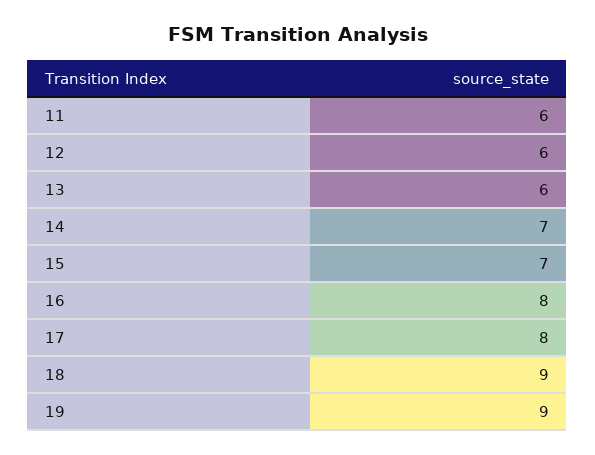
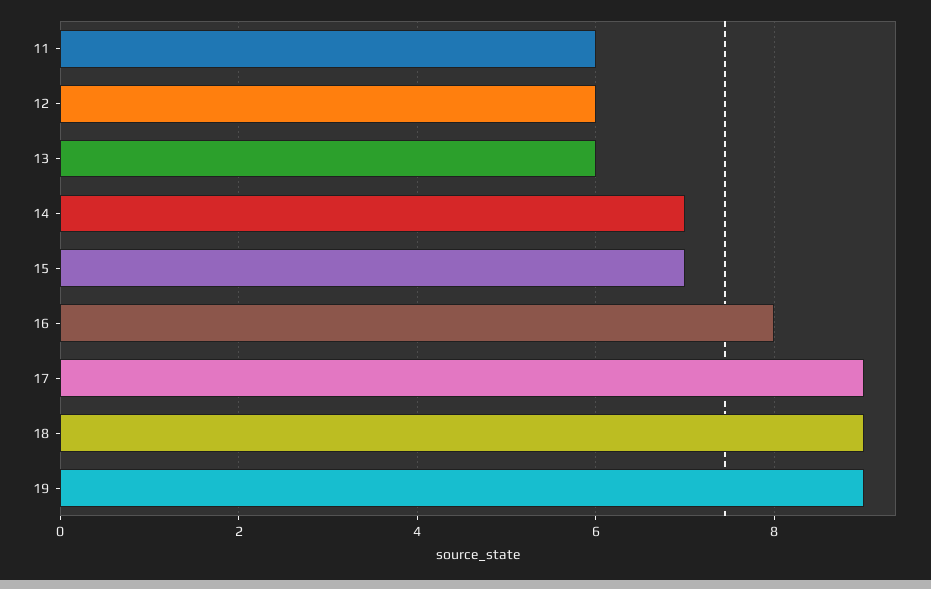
  {
    "11": 6,
    "12": 6,
    "13": 6,
    "14": 7,
    "15": 7,
    "16": 8,
-   "17": 8,
+   "17": 9,
    "18": 9,
    "19": 9
  }

